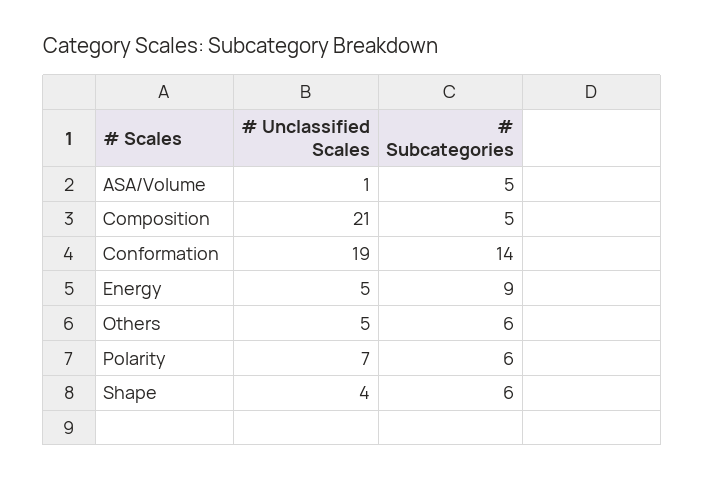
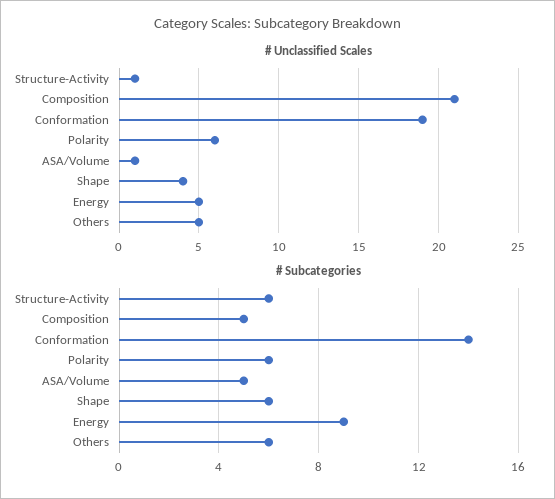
  {
    "# Unclassified Scales": {
      "ASA/Volume": 1,
      "Composition": 21,
      "Conformation": 19,
      "Energy": 5,
      "Others": 5,
-     "Polarity": 7,
+     "Polarity": 6,
-     "Shape": 4
+     "Shape": 4,
+     "Structure-Activity": 1
    },
    "# Subcategories": {
      "ASA/Volume": 5,
      "Composition": 5,
      "Conformation": 14,
      "Energy": 9,
      "Others": 6,
      "Polarity": 6,
-     "Shape": 6
+     "Shape": 6,
+     "Structure-Activity": 6
    }
  }

